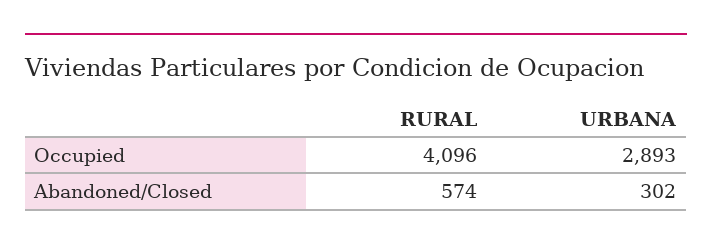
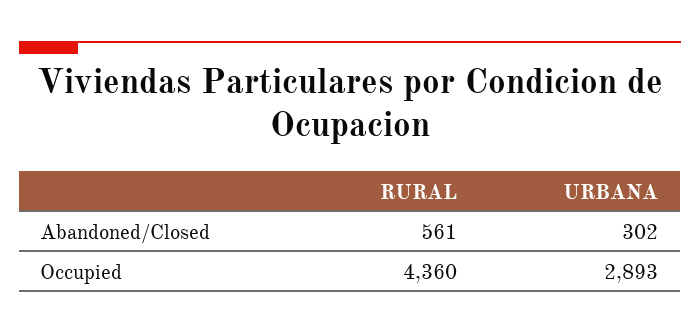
  {
    "RURAL": {
-     "Occupied": 4096,
+     "Occupied": 4360,
-     "Abandoned/Closed": 574
+     "Abandoned/Closed": 561
    },
    "URBANA": {
      "Occupied": 2893,
      "Abandoned/Closed": 302
    }
  }

